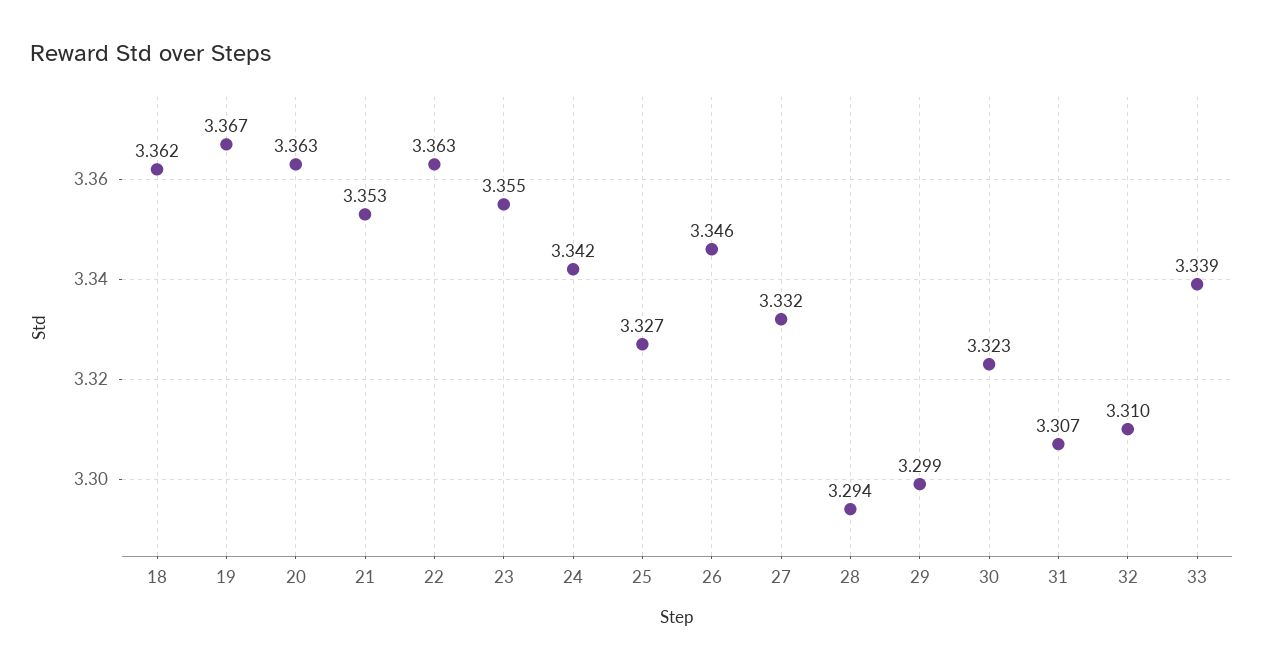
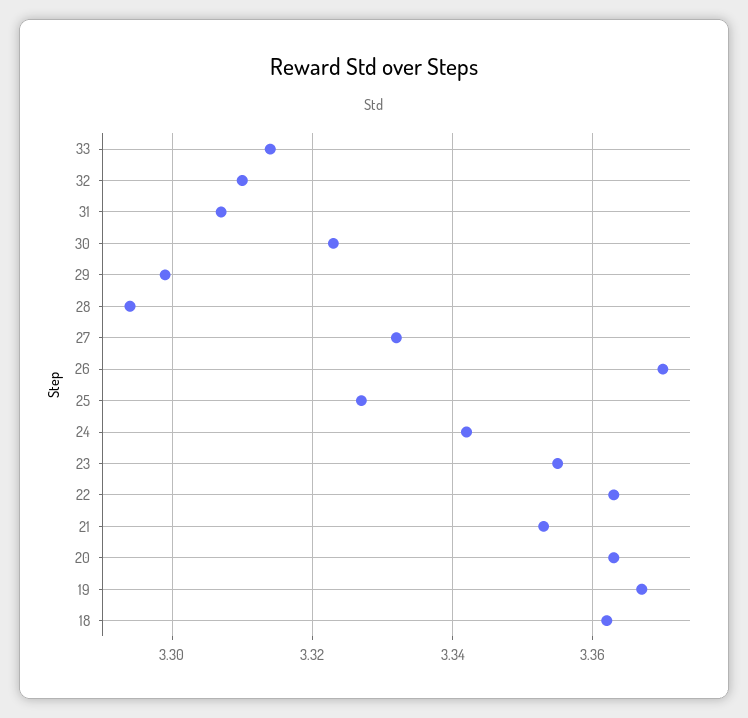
  {
    "18": 3.362,
    "19": 3.367,
    "20": 3.363,
    "21": 3.353,
    "22": 3.363,
    "23": 3.355,
    "24": 3.342,
    "25": 3.327,
-   "26": 3.346,
+   "26": 3.37,
    "27": 3.332,
    "28": 3.294,
    "29": 3.299,
    "30": 3.323,
    "31": 3.307,
    "32": 3.31,
-   "33": 3.339
+   "33": 3.315
  }

